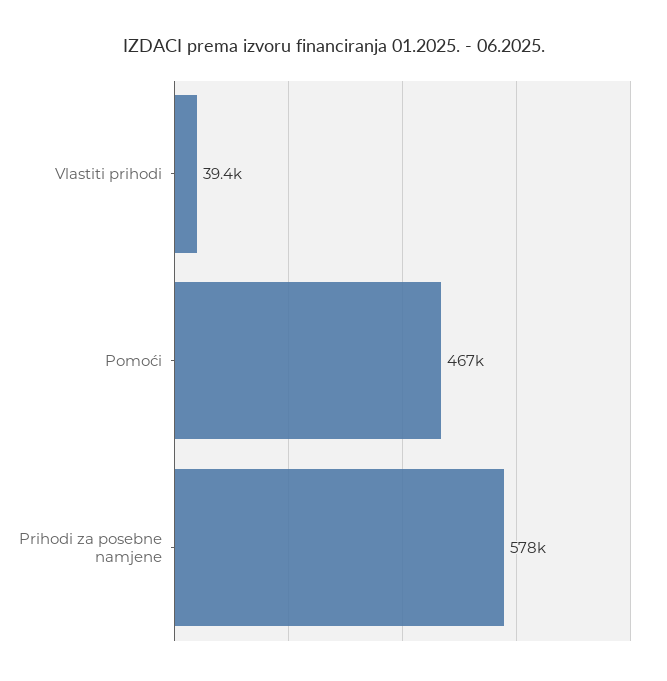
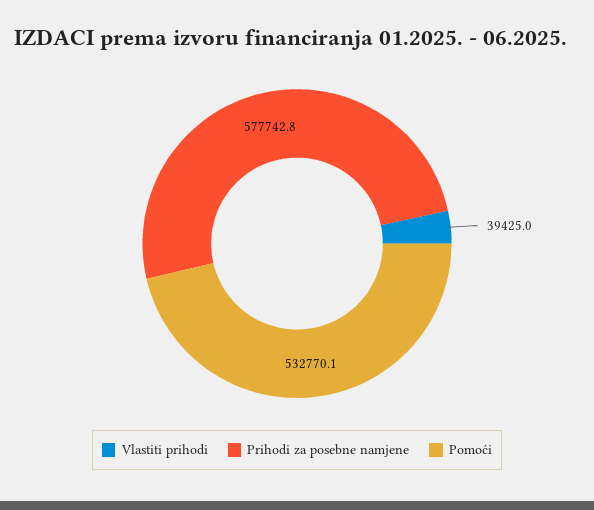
  {
    "Vlastiti prihodi": 39425,
-   "Pomoći": 467000,
+   "Pomoći": 532770.1,
    "Prihodi za posebne namjene": 577742.8
  }

